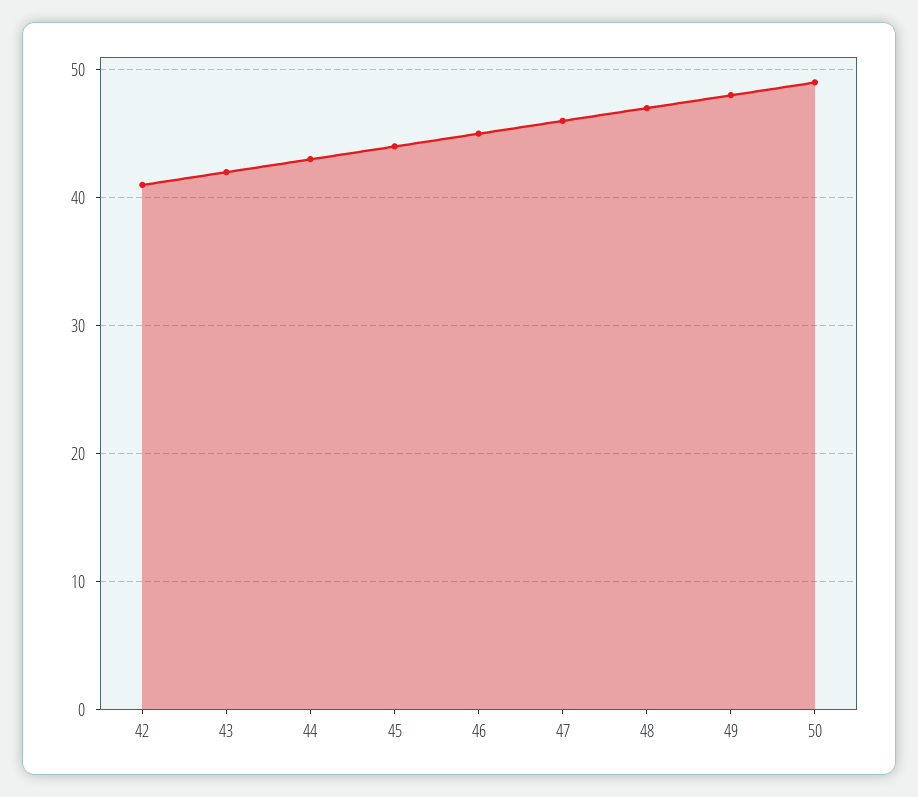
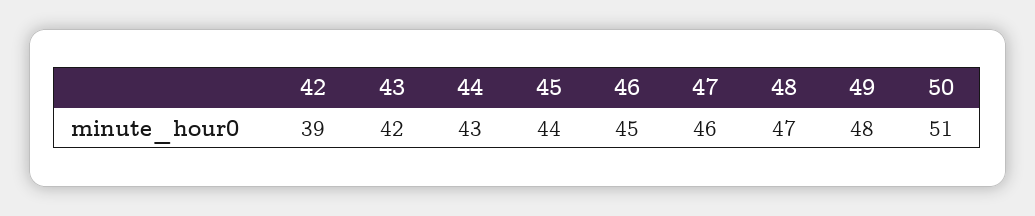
  {
-   "42": 41,
+   "42": 39,
    "43": 42,
    "44": 43,
    "45": 44,
    "46": 45,
    "47": 46,
    "48": 47,
    "49": 48,
-   "50": 49
+   "50": 51
  }

